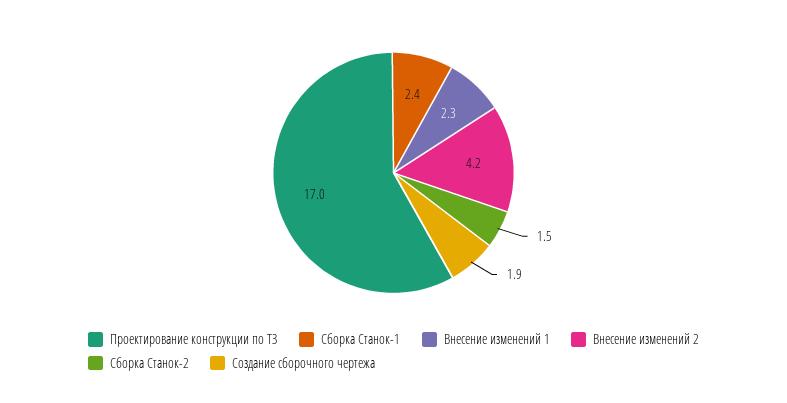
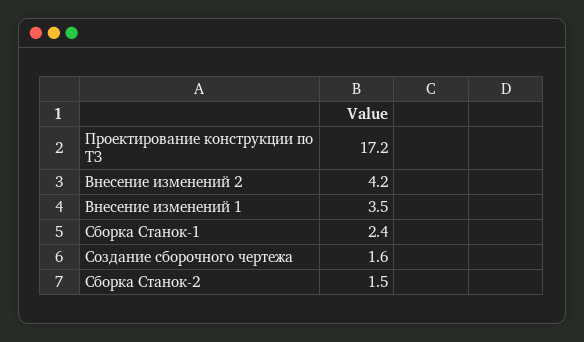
  {
-   "Проектирование конструкции по ТЗ": 17,
+   "Проектирование конструкции по ТЗ": 17.2,
    "Сборка Станок-1": 2.4,
-   "Внесение изменений 1": 2.3,
+   "Внесение изменений 1": 3.5,
    "Внесение изменений 2": 4.2,
    "Сборка Станок-2": 1.5,
-   "Создание сборочного чертежа": 1.9
+   "Создание сборочного чертежа": 1.6
  }

